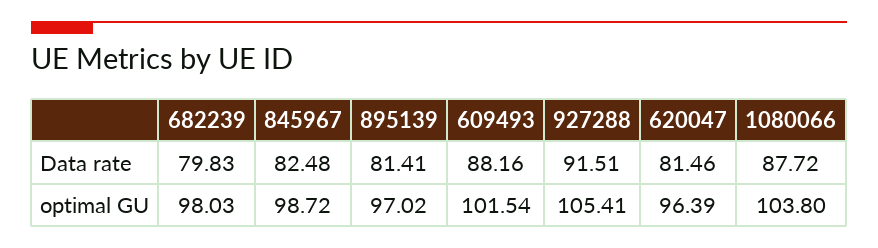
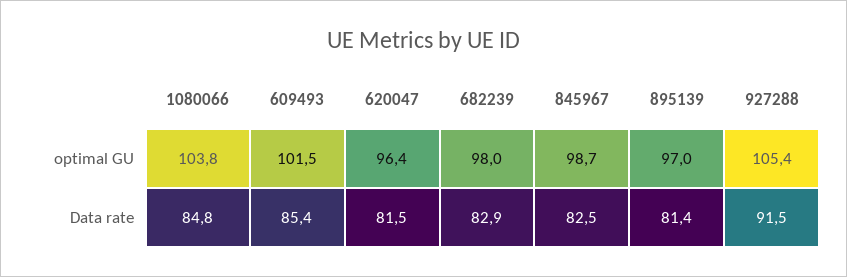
  {
    "682239": {
-     "Data rate": 79.83,
+     "Data rate": 82.9,
      "optimal GU": 98.03
    },
    "845967": {
      "Data rate": 82.48,
      "optimal GU": 98.72
    },
    "895139": {
      "Data rate": 81.41,
      "optimal GU": 97.02
    },
    "609493": {
-     "Data rate": 88.16,
+     "Data rate": 85.4,
      "optimal GU": 101.54
    },
    "927288": {
      "Data rate": 91.51,
      "optimal GU": 105.41
    },
    "620047": {
      "Data rate": 81.46,
      "optimal GU": 96.39
    },
    "1080066": {
-     "Data rate": 87.72,
+     "Data rate": 84.8,
      "optimal GU": 103.8
    }
  }

